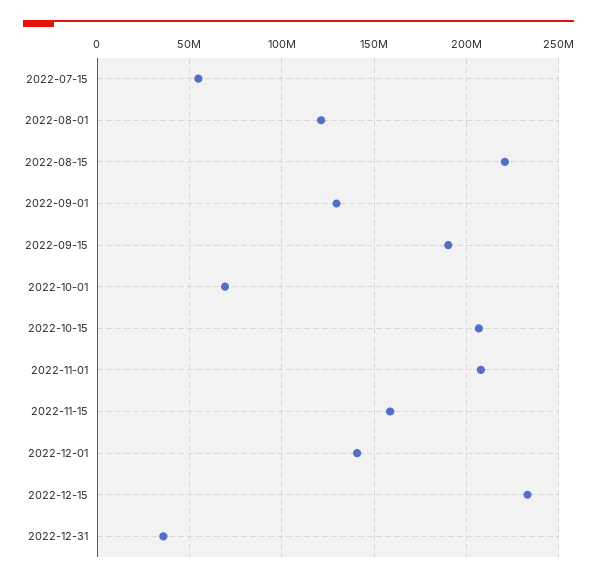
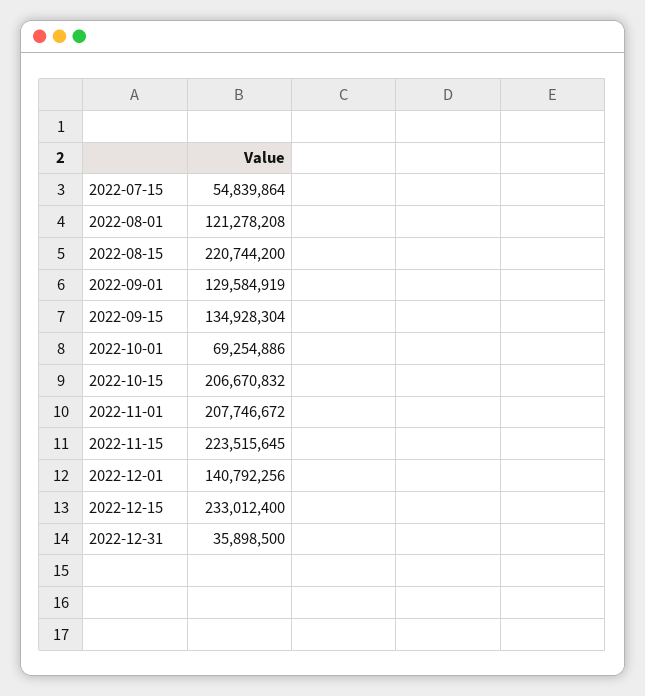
  {
    "2022-07-15": 54839864,
    "2022-08-01": 121278208,
    "2022-08-15": 220744200,
    "2022-09-01": 129584919,
-   "2022-09-15": 190000000,
+   "2022-09-15": 134928304,
    "2022-10-01": 69254886,
    "2022-10-15": 206670832,
    "2022-11-01": 207746672,
-   "2022-11-15": 160000000,
+   "2022-11-15": 223515645,
    "2022-12-01": 140792256,
    "2022-12-15": 233012400,
    "2022-12-31": 35898500
  }

